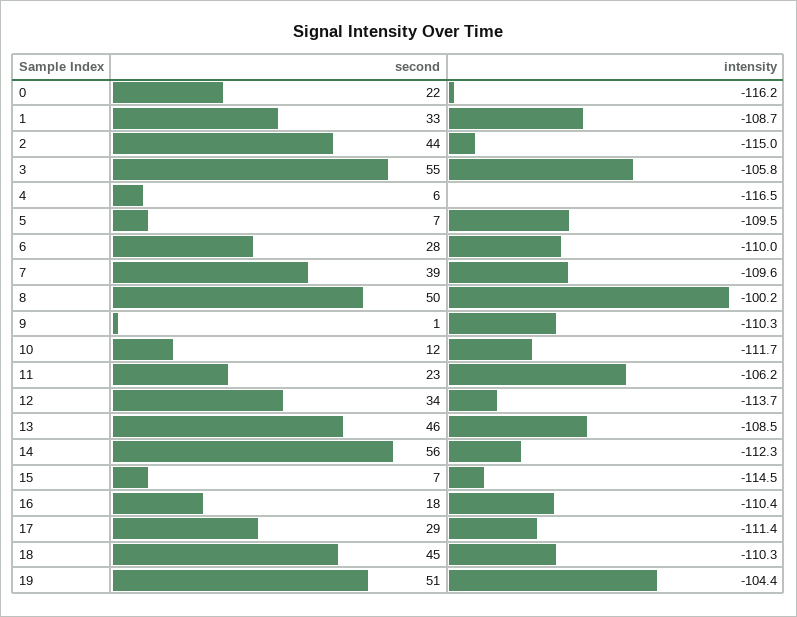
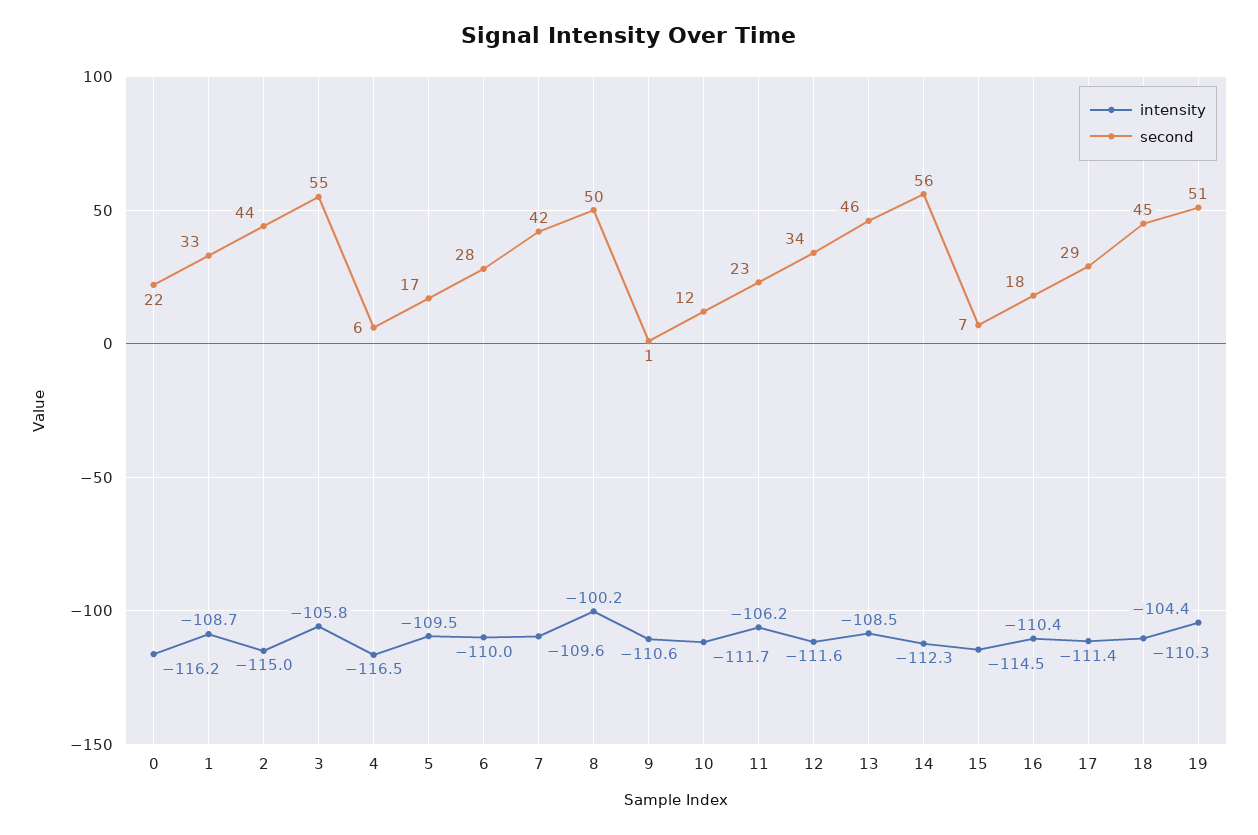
  {
    "second": {
      "0": 22,
      "1": 33,
      "2": 44,
      "3": 55,
      "4": 6,
-     "5": 7,
+     "5": 17,
      "6": 28,
-     "7": 39,
+     "7": 42,
      "8": 50,
      "9": 1,
      "10": 12,
      "11": 23,
      "12": 34,
      "13": 46,
      "14": 56,
      "15": 7,
      "16": 18,
      "17": 29,
      "18": 45,
      "19": 51
    },
    "intensity": {
      "0": -116.2,
      "1": -108.7,
      "2": -115,
      "3": -105.8,
      "4": -116.5,
      "5": -109.5,
      "6": -110,
      "7": -109.6,
      "8": -100.2,
-     "9": -110.3,
+     "9": -110.6,
      "10": -111.7,
      "11": -106.2,
-     "12": -113.7,
+     "12": -111.6,
      "13": -108.5,
      "14": -112.3,
      "15": -114.5,
      "16": -110.4,
      "17": -111.4,
      "18": -110.3,
      "19": -104.4
    }
  }

